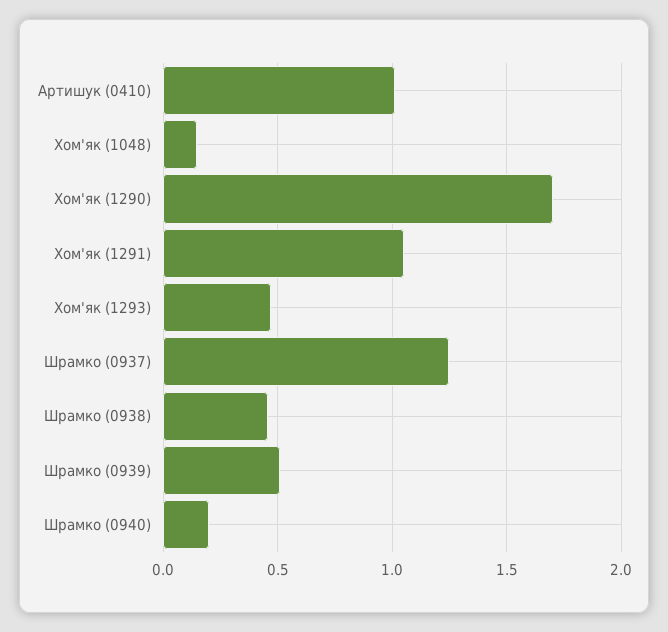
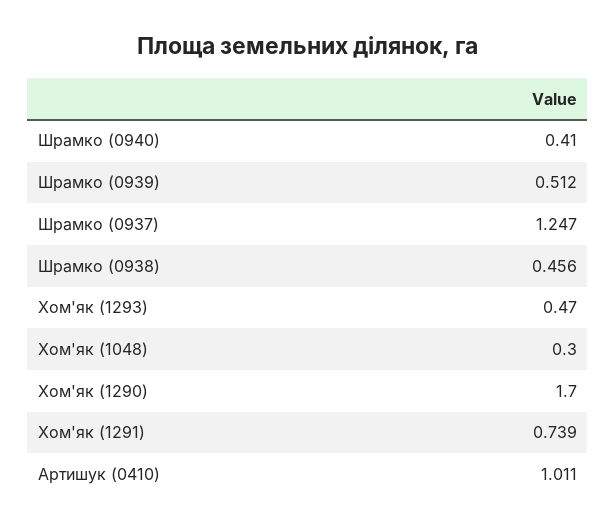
  {
    "Артишук (0410)": 1.011,
-   "Хом'як (1048)": 0.15,
+   "Хом'як (1048)": 0.3,
    "Хом'як (1290)": 1.7,
-   "Хом'як (1291)": 1.05,
+   "Хом'як (1291)": 0.739,
    "Хом'як (1293)": 0.47,
    "Шрамко (0937)": 1.247,
    "Шрамко (0938)": 0.456,
    "Шрамко (0939)": 0.512,
-   "Шрамко (0940)": 0.2
+   "Шрамко (0940)": 0.41
  }

